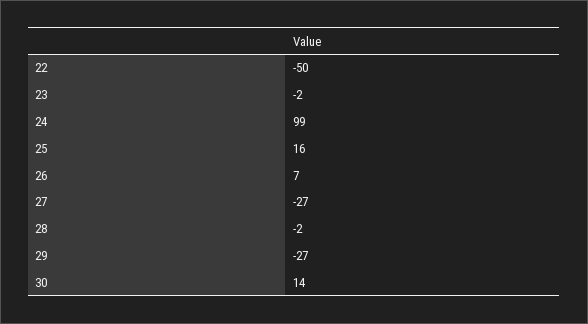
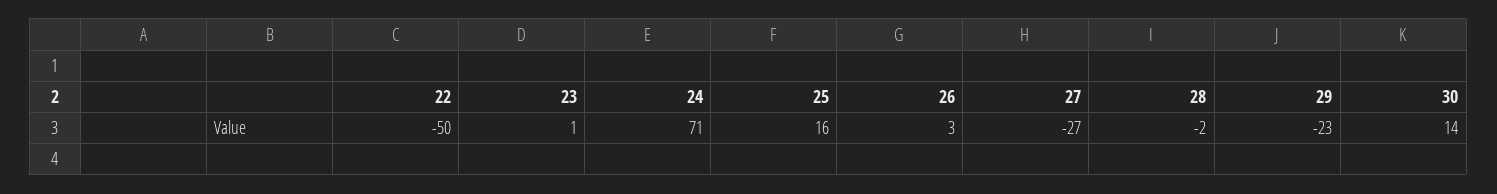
  {
    "22": -50,
-   "23": -2,
+   "23": 1,
-   "24": 99,
+   "24": 71,
    "25": 16,
-   "26": 7,
+   "26": 3,
    "27": -27,
    "28": -2,
-   "29": -27,
+   "29": -23,
    "30": 14
  }

